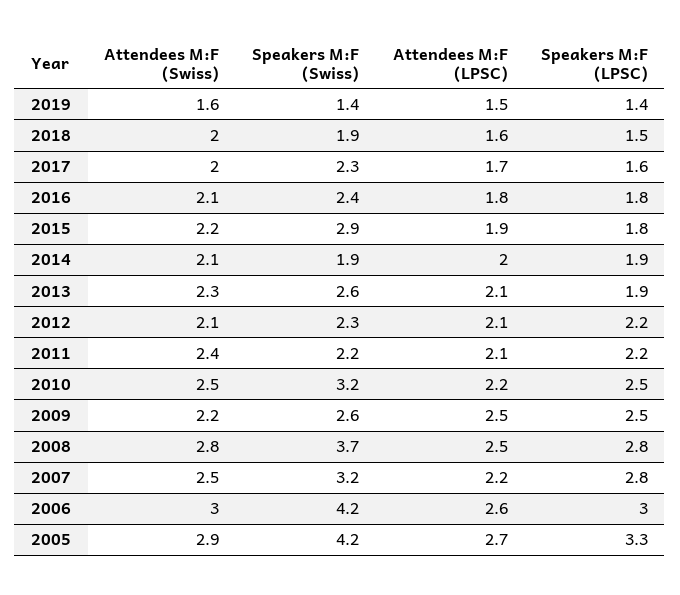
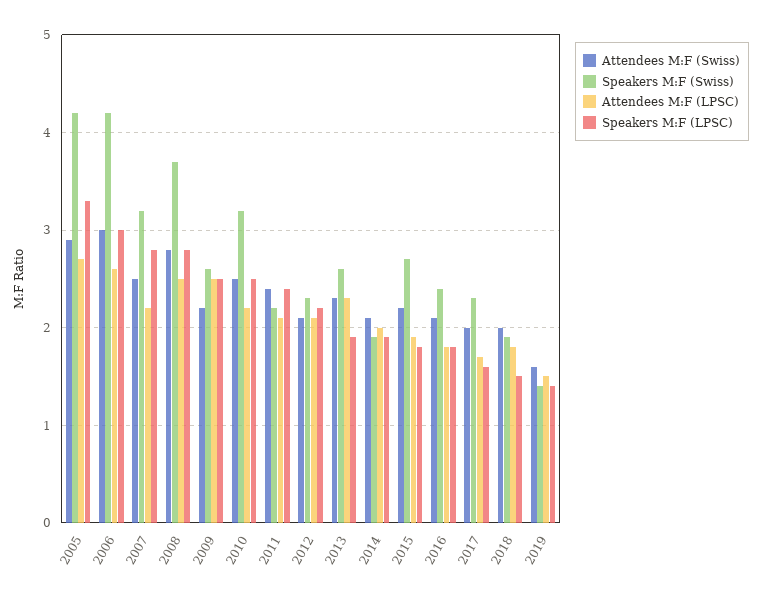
  {
    "Attendees M:F (Swiss)": {
      "2019": 1.6,
      "2018": 2,
      "2017": 2,
      "2016": 2.1,
      "2015": 2.2,
      "2014": 2.1,
      "2013": 2.3,
      "2012": 2.1,
      "2011": 2.4,
      "2010": 2.5,
      "2009": 2.2,
      "2008": 2.8,
      "2007": 2.5,
      "2006": 3,
      "2005": 2.9
    },
    "Speakers M:F (Swiss)": {
      "2019": 1.4,
      "2018": 1.9,
      "2017": 2.3,
      "2016": 2.4,
-     "2015": 2.9,
+     "2015": 2.7,
      "2014": 1.9,
      "2013": 2.6,
      "2012": 2.3,
      "2011": 2.2,
      "2010": 3.2,
      "2009": 2.6,
      "2008": 3.7,
      "2007": 3.2,
      "2006": 4.2,
      "2005": 4.2
    },
    "Attendees M:F (LPSC)": {
      "2019": 1.5,
-     "2018": 1.6,
+     "2018": 1.8,
      "2017": 1.7,
      "2016": 1.8,
      "2015": 1.9,
      "2014": 2,
-     "2013": 2.1,
+     "2013": 2.3,
      "2012": 2.1,
      "2011": 2.1,
      "2010": 2.2,
      "2009": 2.5,
      "2008": 2.5,
      "2007": 2.2,
      "2006": 2.6,
      "2005": 2.7
    },
    "Speakers M:F (LPSC)": {
      "2019": 1.4,
      "2018": 1.5,
      "2017": 1.6,
      "2016": 1.8,
      "2015": 1.8,
      "2014": 1.9,
      "2013": 1.9,
      "2012": 2.2,
-     "2011": 2.2,
+     "2011": 2.4,
      "2010": 2.5,
      "2009": 2.5,
      "2008": 2.8,
      "2007": 2.8,
      "2006": 3,
      "2005": 3.3
    }
  }

